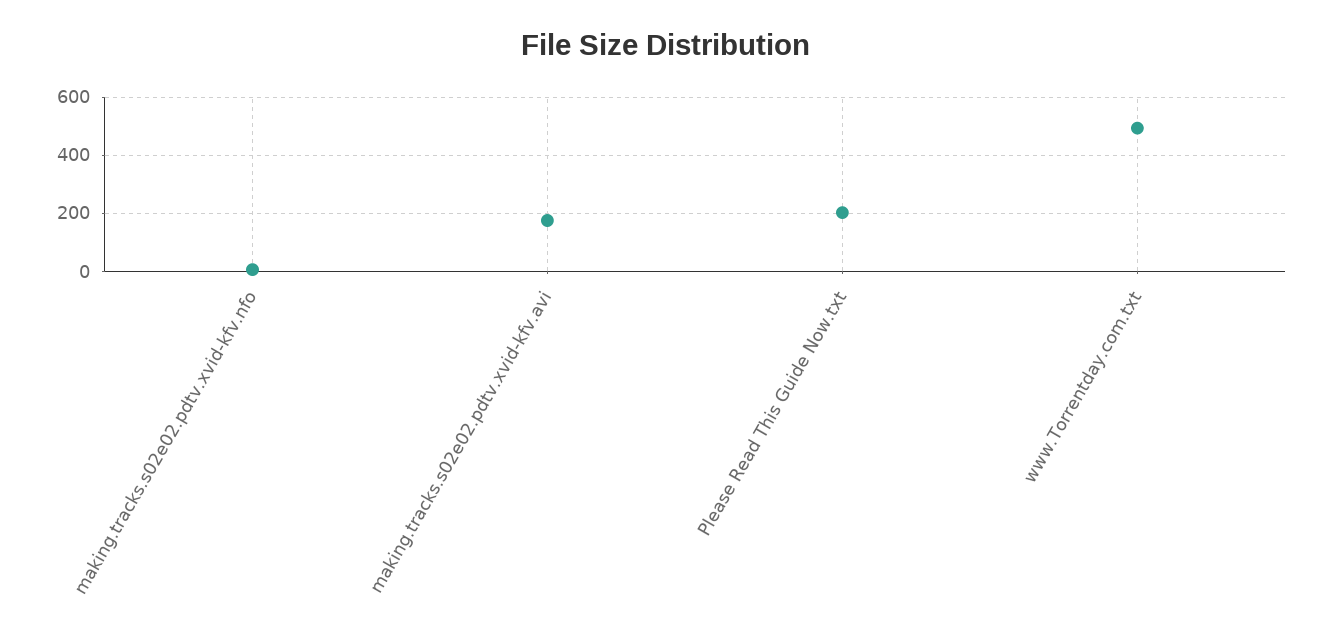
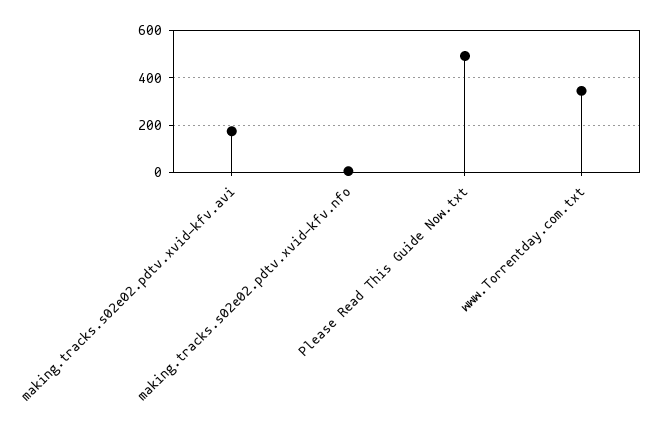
  {
    "making.tracks.s02e02.pdtv.xvid-kfv.nfo": 0,
    "making.tracks.s02e02.pdtv.xvid-kfv.avi": 175,
-   "Please Read This Guide Now.txt": 200,
+   "Please Read This Guide Now.txt": 500,
-   "www.Torrentday.com.txt": 500
+   "www.Torrentday.com.txt": 350
  }

